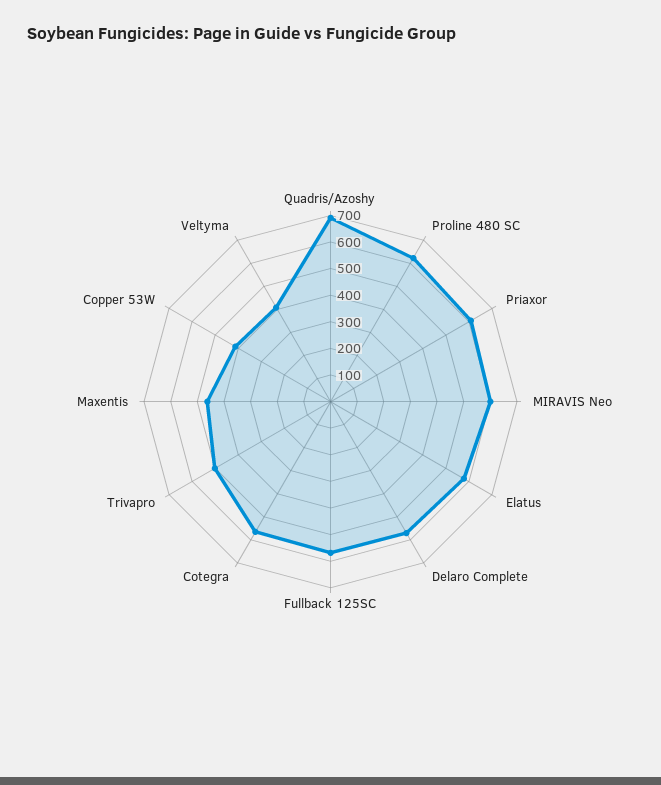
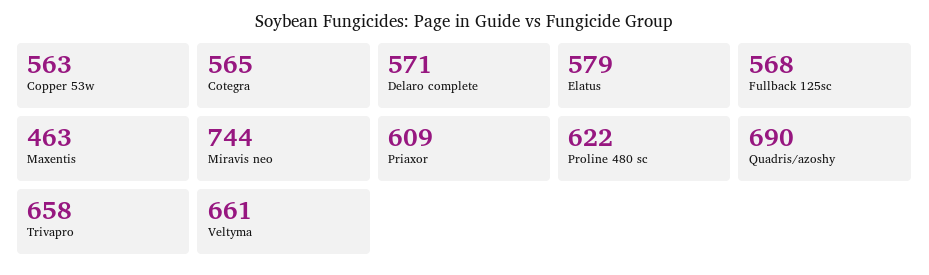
  {
    "Quadris/Azoshy": 690,
    "Proline 480 SC": 622,
    "Priaxor": 609,
-   "MIRAVIS Neo": 600,
+   "MIRAVIS Neo": 744,
    "Elatus": 579,
    "Delaro Complete": 571,
    "Fullback 125SC": 568,
    "Cotegra": 565,
-   "Trivapro": 500,
+   "Trivapro": 658,
    "Maxentis": 463,
-   "Copper 53W": 400,
+   "Copper 53W": 563,
-   "Veltyma": 400
+   "Veltyma": 661
  }

